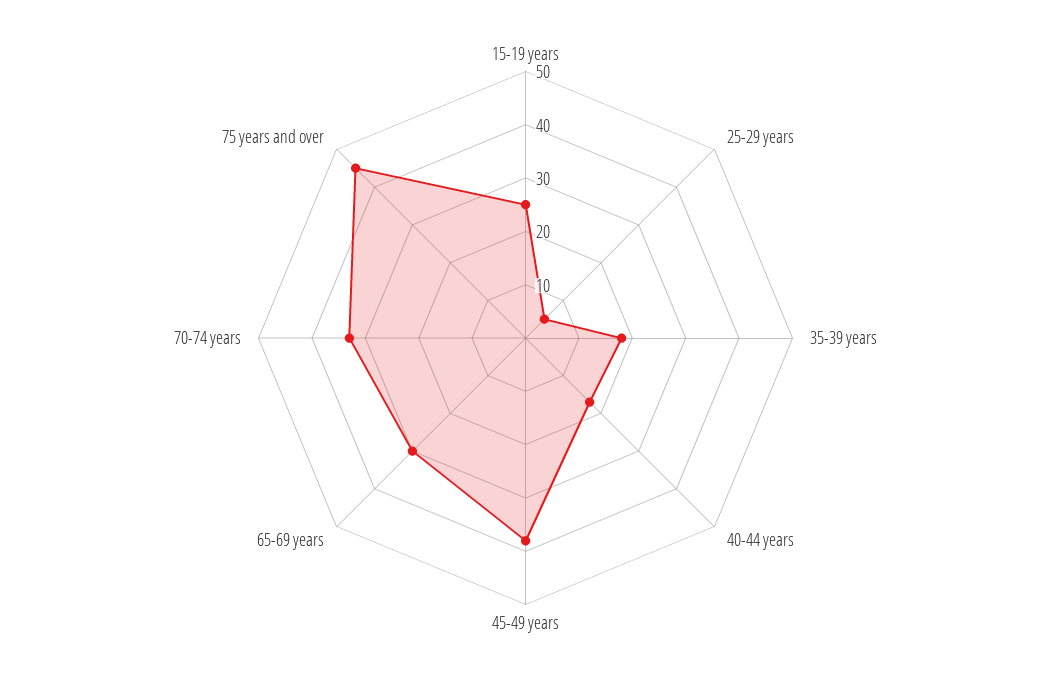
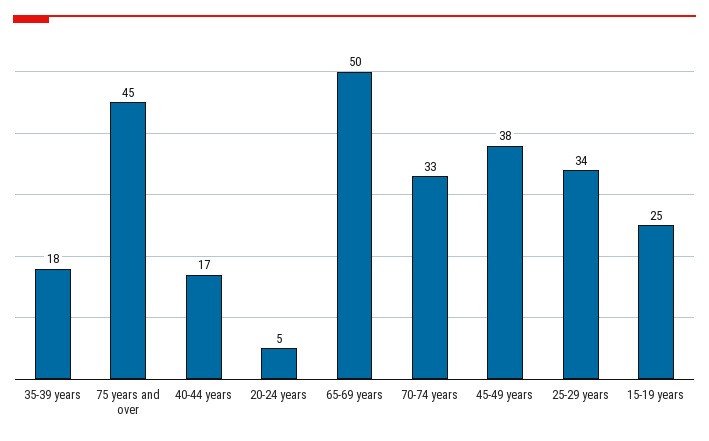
  {
    "15-19 years": 25,
-   "25-29 years": 5,
+   "25-29 years": 34,
    "35-39 years": 18,
    "40-44 years": 17,
    "45-49 years": 38,
-   "65-69 years": 30,
+   "65-69 years": 50,
    "70-74 years": 33,
-   "75 years and over": 45
+   "75 years and over": 45,
+   "20-24 years": 5
  }

